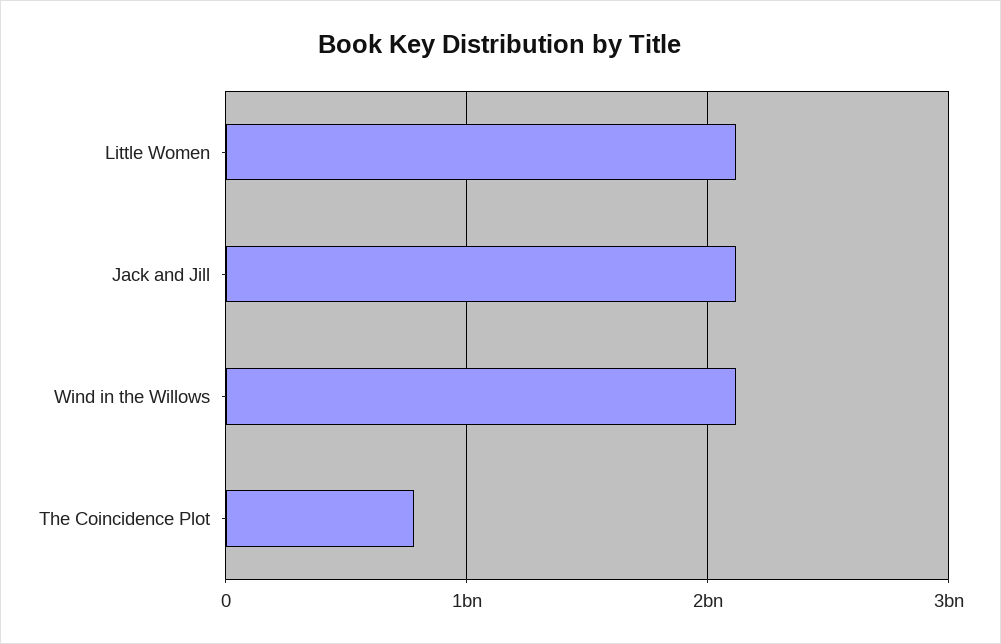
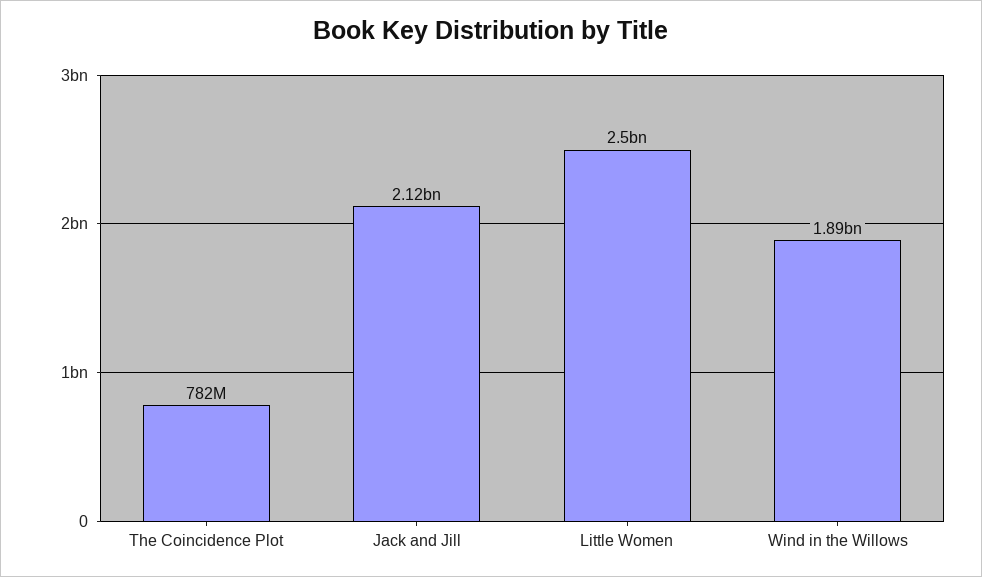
  {
-   "Little Women": 2100000000,
+   "Little Women": 2500000000,
    "Jack and Jill": 2120000000,
-   "Wind in the Willows": 2100000000,
+   "Wind in the Willows": 1890000000,
    "The Coincidence Plot": 782000000
  }

